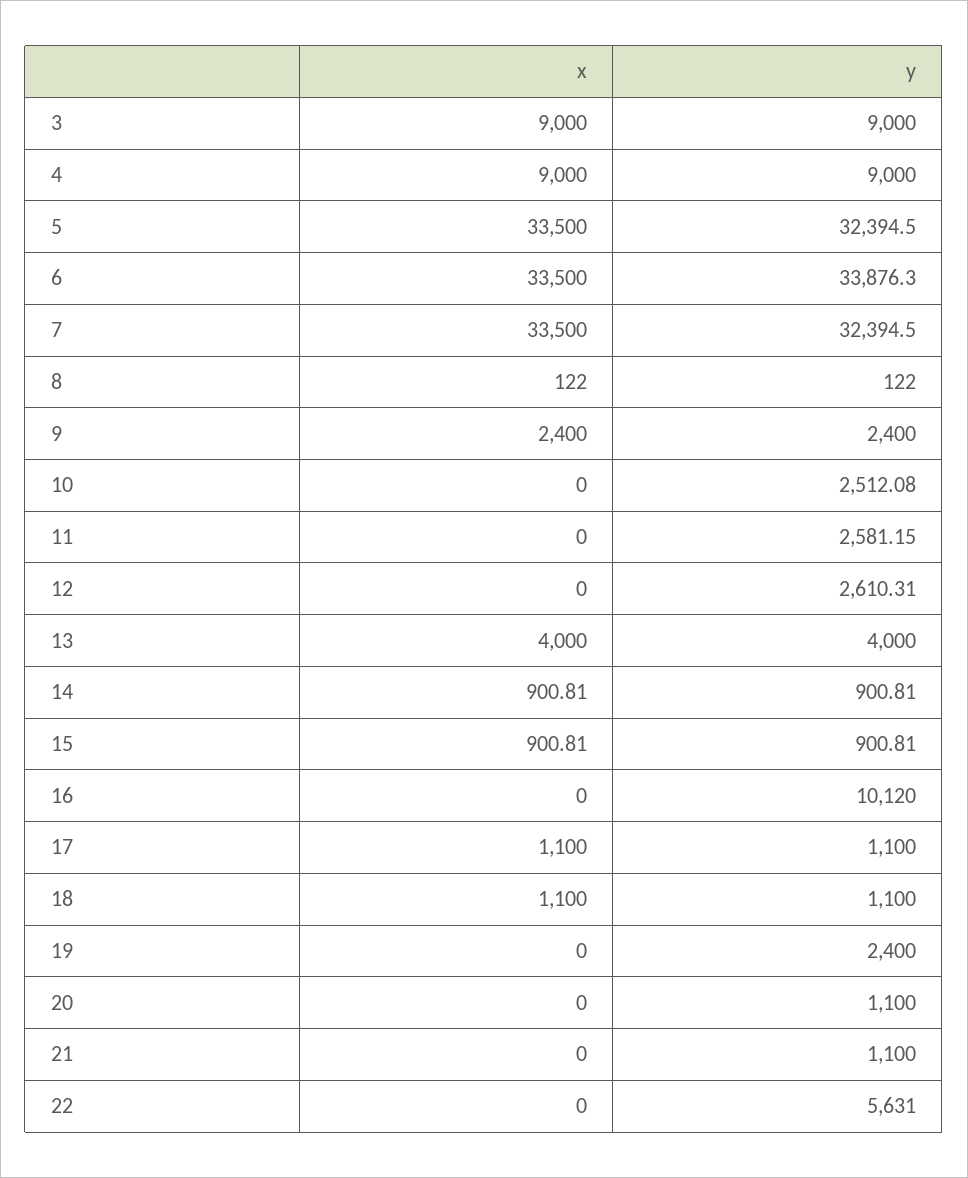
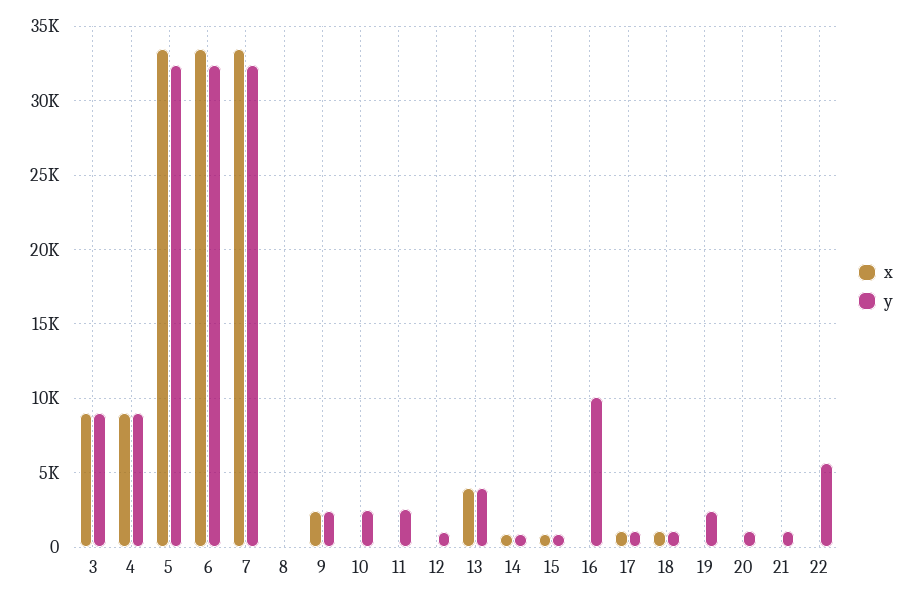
  {
    "x": {
      "3": 9000,
      "4": 9000,
      "5": 33500,
      "6": 33500,
      "7": 33500,
      "8": 122,
      "9": 2400,
      "10": 0,
      "11": 0,
      "12": 0,
      "13": 4000,
      "14": 900.81,
      "15": 900.81,
      "16": 0,
      "17": 1100,
      "18": 1100,
      "19": 0,
      "20": 0,
      "21": 0,
      "22": 0
    },
    "y": {
      "3": 9000,
      "4": 9000,
      "5": 32394.5,
-     "6": 33876.3,
+     "6": 32500,
      "7": 32394.5,
      "8": 122,
      "9": 2400,
      "10": 2512.08,
      "11": 2581.15,
-     "12": 2610.31,
+     "12": 1000,
      "13": 4000,
      "14": 900.81,
      "15": 900.81,
      "16": 10120,
      "17": 1100,
      "18": 1100,
      "19": 2400,
      "20": 1100,
      "21": 1100,
      "22": 5631
    }
  }

